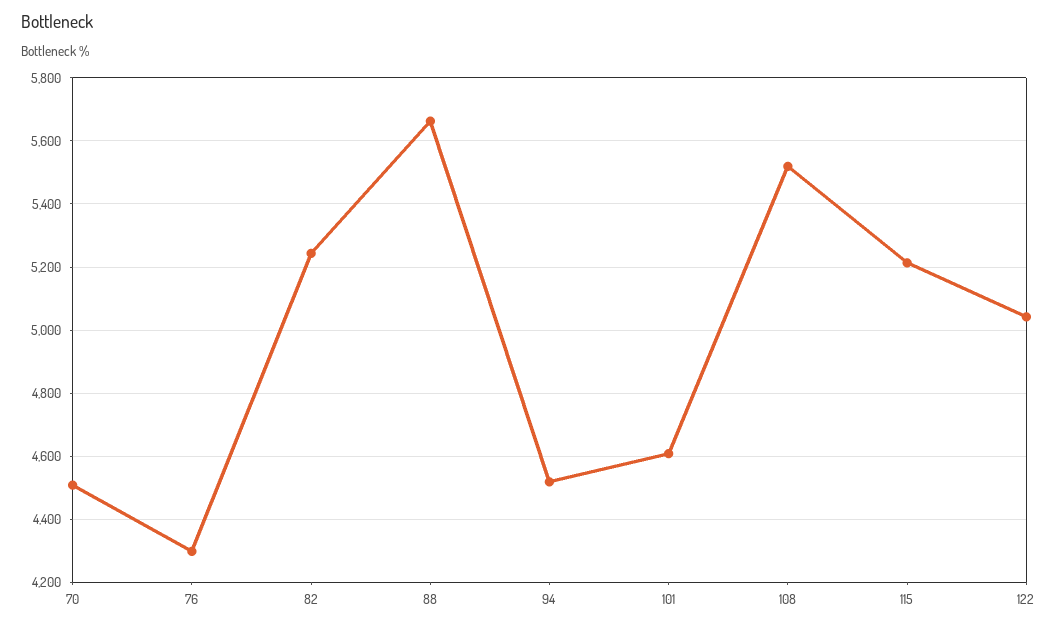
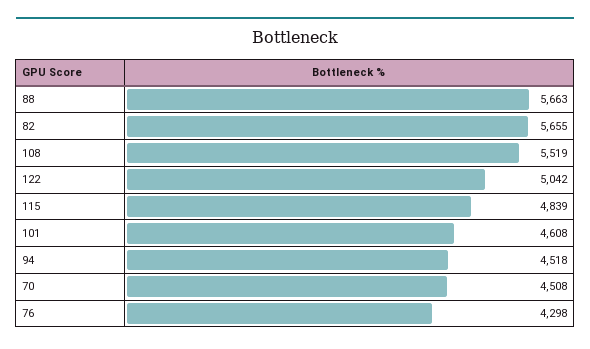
  {
    "70": 4508,
    "76": 4298,
-   "82": 5240,
+   "82": 5655,
    "88": 5663,
    "94": 4518,
    "101": 4608,
    "108": 5519,
-   "115": 5220,
+   "115": 4839,
    "122": 5042
  }

